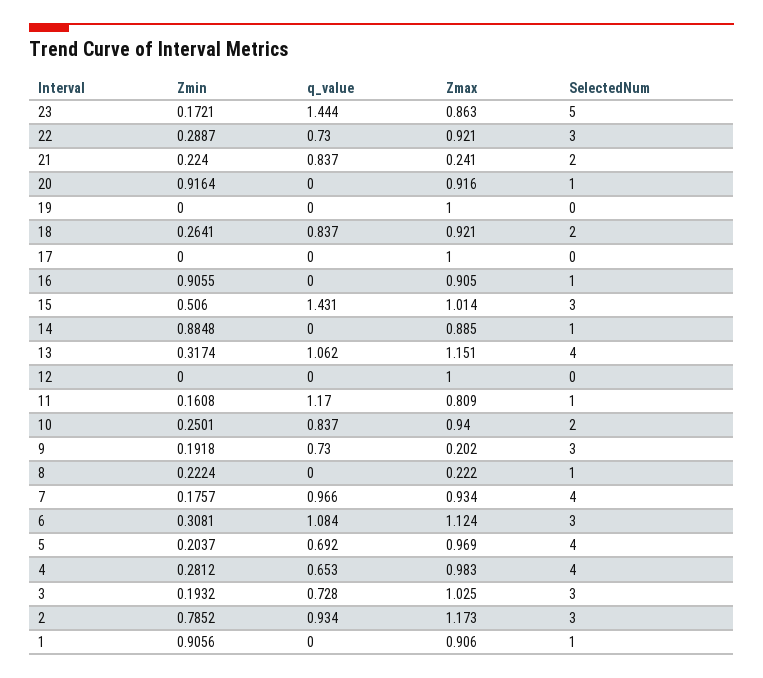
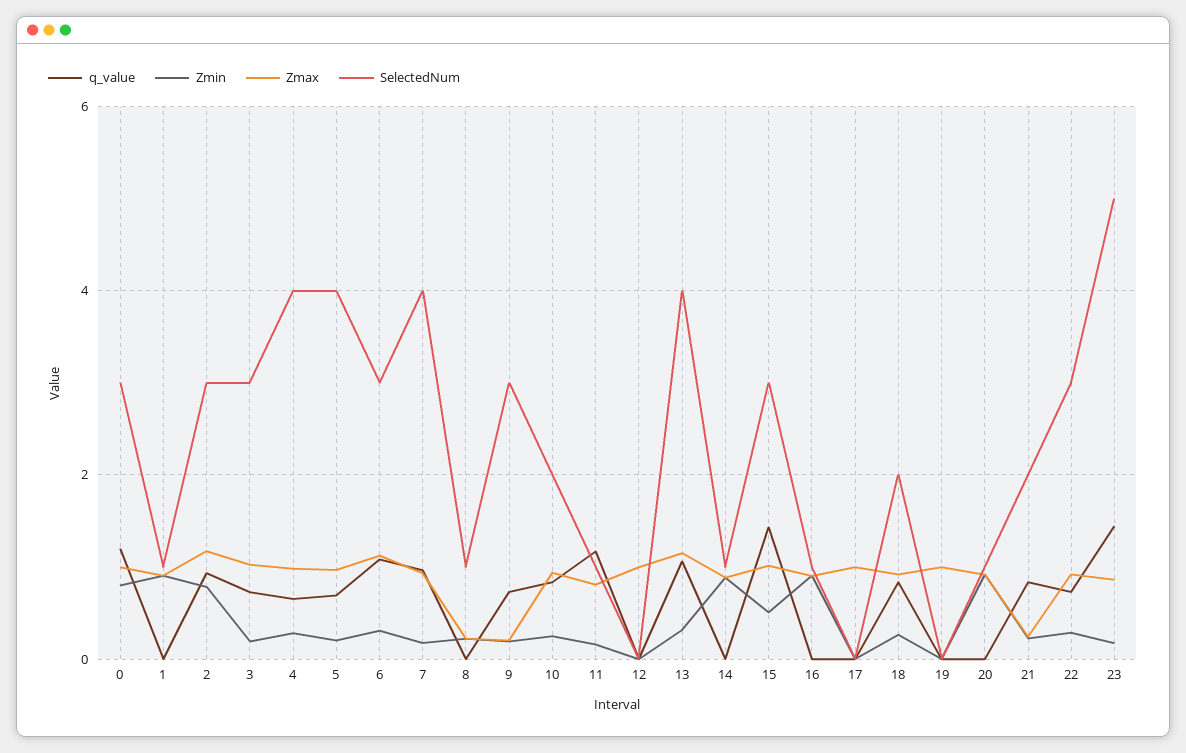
  {
    "Zmin": {
      "23": 0.1721,
      "22": 0.2887,
      "21": 0.224,
      "20": 0.9164,
      "19": 0,
      "18": 0.2641,
      "17": 0,
      "16": 0.9055,
      "15": 0.506,
      "14": 0.8848,
      "13": 0.3174,
      "12": 0,
      "11": 0.1608,
      "10": 0.2501,
      "9": 0.1918,
      "8": 0.2224,
      "7": 0.1757,
      "6": 0.3081,
      "5": 0.2037,
      "4": 0.2812,
      "3": 0.1932,
      "2": 0.7852,
-     "1": 0.9056
+     "1": 0.9056,
+     "0": 0.8
    },
    "q_value": {
      "23": 1.444,
      "22": 0.73,
      "21": 0.837,
      "20": 0,
      "19": 0,
      "18": 0.837,
      "17": 0,
      "16": 0,
      "15": 1.431,
      "14": 0,
      "13": 1.062,
      "12": 0,
      "11": 1.17,
      "10": 0.837,
      "9": 0.73,
      "8": 0,
      "7": 0.966,
      "6": 1.084,
      "5": 0.692,
      "4": 0.653,
      "3": 0.728,
      "2": 0.934,
-     "1": 0
+     "1": 0,
+     "0": 1.2
    },
    "Zmax": {
      "23": 0.863,
      "22": 0.921,
      "21": 0.241,
      "20": 0.916,
      "19": 1,
      "18": 0.921,
      "17": 1,
      "16": 0.905,
      "15": 1.014,
      "14": 0.885,
      "13": 1.151,
      "12": 1,
      "11": 0.809,
      "10": 0.94,
      "9": 0.202,
      "8": 0.222,
      "7": 0.934,
      "6": 1.124,
      "5": 0.969,
      "4": 0.983,
      "3": 1.025,
      "2": 1.173,
-     "1": 0.906
+     "1": 0.906,
+     "0": 1
    },
    "SelectedNum": {
      "23": 5,
      "22": 3,
      "21": 2,
      "20": 1,
      "19": 0,
      "18": 2,
      "17": 0,
      "16": 1,
      "15": 3,
      "14": 1,
      "13": 4,
      "12": 0,
      "11": 1,
      "10": 2,
      "9": 3,
      "8": 1,
      "7": 4,
      "6": 3,
      "5": 4,
      "4": 4,
      "3": 3,
      "2": 3,
-     "1": 1
+     "1": 1,
+     "0": 3
    }
  }

